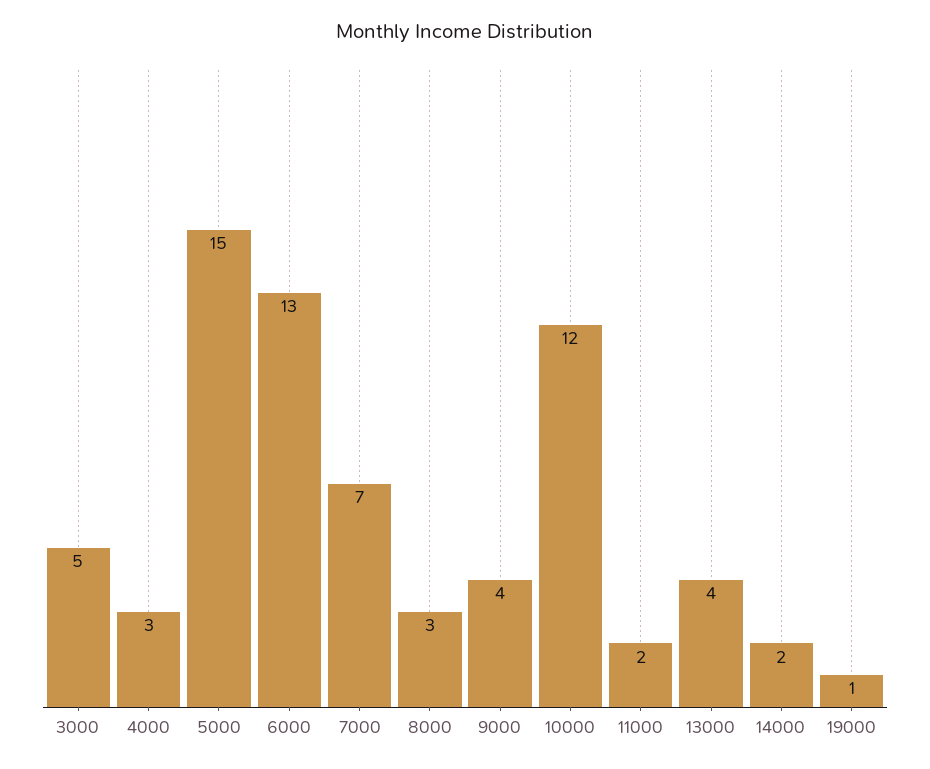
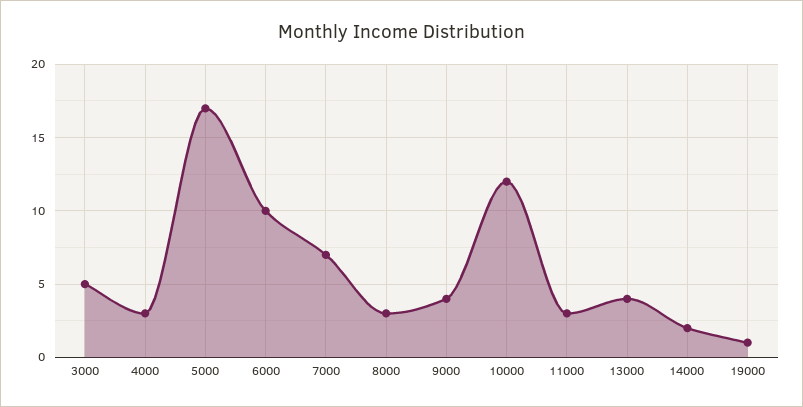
  {
    "3000": 5,
    "4000": 3,
-   "5000": 15,
+   "5000": 17,
-   "6000": 13,
+   "6000": 10,
    "7000": 7,
    "8000": 3,
    "9000": 4,
    "10000": 12,
-   "11000": 2,
+   "11000": 3,
    "13000": 4,
    "14000": 2,
    "19000": 1
  }

